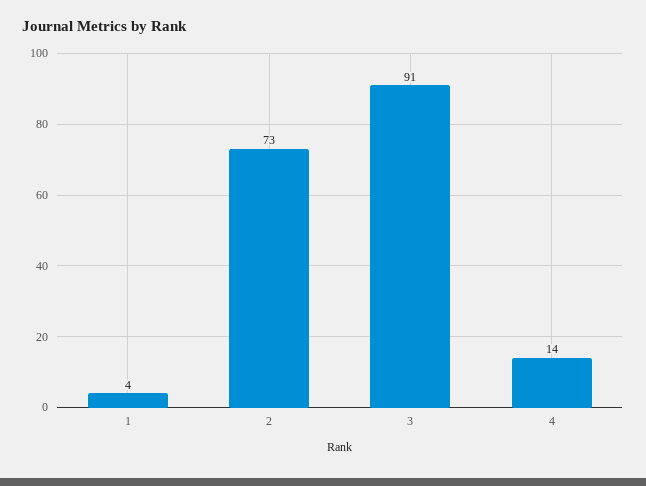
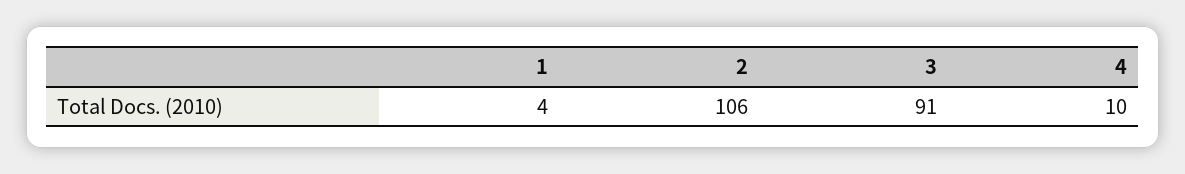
  {
    "1": 4,
-   "2": 73,
+   "2": 106,
    "3": 91,
-   "4": 14
+   "4": 10
  }

